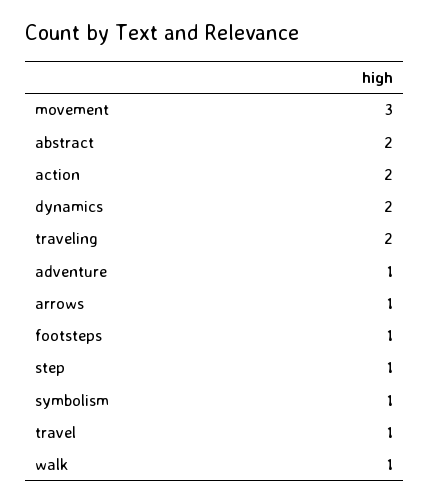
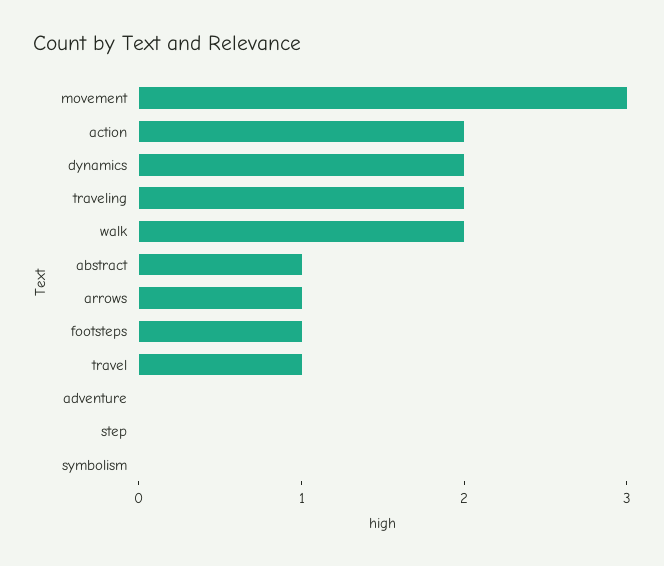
  {
    "movement": 3,
-   "abstract": 2,
+   "abstract": 1,
    "action": 2,
    "dynamics": 2,
    "traveling": 2,
-   "adventure": 1,
+   "adventure": 0,
    "arrows": 1,
    "footsteps": 1,
-   "step": 1,
+   "step": 0,
-   "symbolism": 1,
+   "symbolism": 0,
    "travel": 1,
-   "walk": 1
+   "walk": 2
  }

